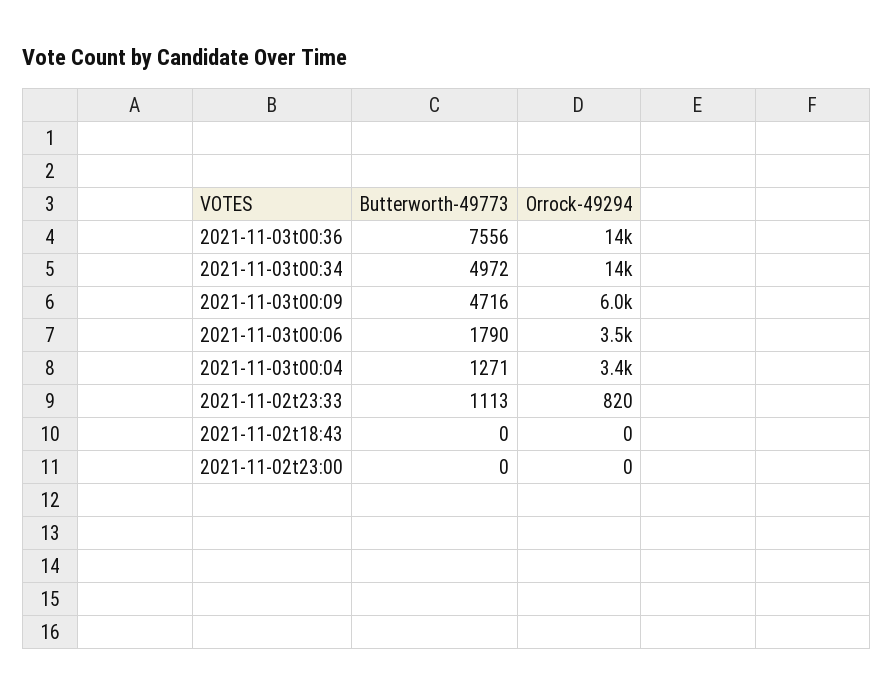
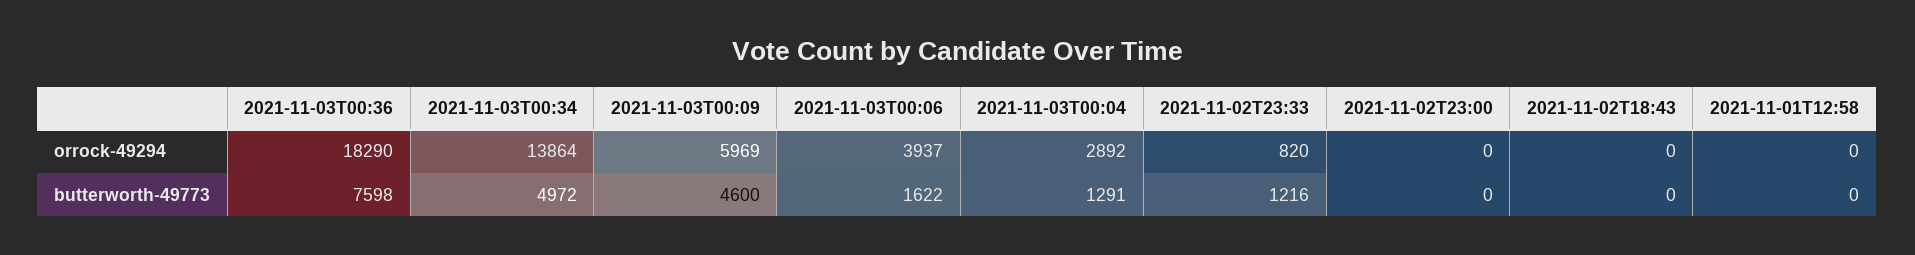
  {
    "Butterworth-49773": {
-     "2021-11-03t00:36": 7556,
+     "2021-11-03t00:36": 7598,
      "2021-11-03t00:34": 4972,
-     "2021-11-03t00:09": 4716,
+     "2021-11-03t00:09": 4600,
-     "2021-11-03t00:06": 1790,
+     "2021-11-03t00:06": 1622,
-     "2021-11-03t00:04": 1271,
+     "2021-11-03t00:04": 1291,
-     "2021-11-02t23:33": 1113,
+     "2021-11-02t23:33": 1216,
      "2021-11-02t18:43": 0,
-     "2021-11-02t23:00": 0
+     "2021-11-02t23:00": 0,
+     "2021-11-01T12:58": 0
    },
    "Orrock-49294": {
-     "2021-11-03t00:36": 14000,
+     "2021-11-03t00:36": 18290,
      "2021-11-03t00:34": 13864,
      "2021-11-03t00:09": 5969,
-     "2021-11-03t00:06": 3500,
+     "2021-11-03t00:06": 3937,
-     "2021-11-03t00:04": 3400,
+     "2021-11-03t00:04": 2892,
      "2021-11-02t23:33": 820,
      "2021-11-02t18:43": 0,
-     "2021-11-02t23:00": 0
+     "2021-11-02t23:00": 0,
+     "2021-11-01T12:58": 0
    }
  }

